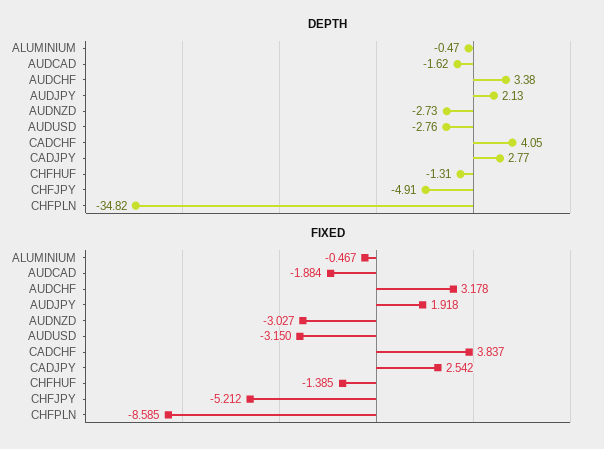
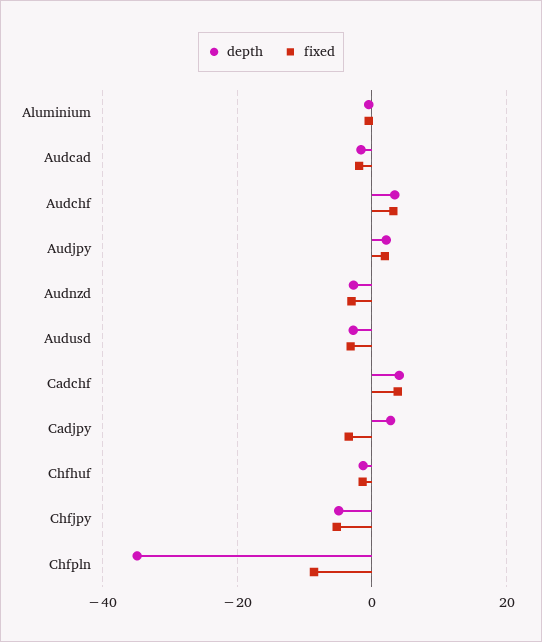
  {
    "DEPTH": {
      "ALUMINIUM": -0.47,
      "AUDCAD": -1.62,
      "AUDCHF": 3.38,
      "AUDJPY": 2.13,
      "AUDNZD": -2.73,
      "AUDUSD": -2.76,
      "CADCHF": 4.05,
      "CADJPY": 2.77,
      "CHFHUF": -1.31,
      "CHFJPY": -4.91,
      "CHFPLN": -34.82
    },
    "FIXED": {
      "ALUMINIUM": -0.467,
      "AUDCAD": -1.884,
      "AUDCHF": 3.178,
      "AUDJPY": 1.918,
      "AUDNZD": -3.027,
      "AUDUSD": -3.15,
      "CADCHF": 3.837,
-     "CADJPY": 2.542,
+     "CADJPY": -4,
      "CHFHUF": -1.385,
      "CHFJPY": -5.212,
      "CHFPLN": -8.585
    }
  }

